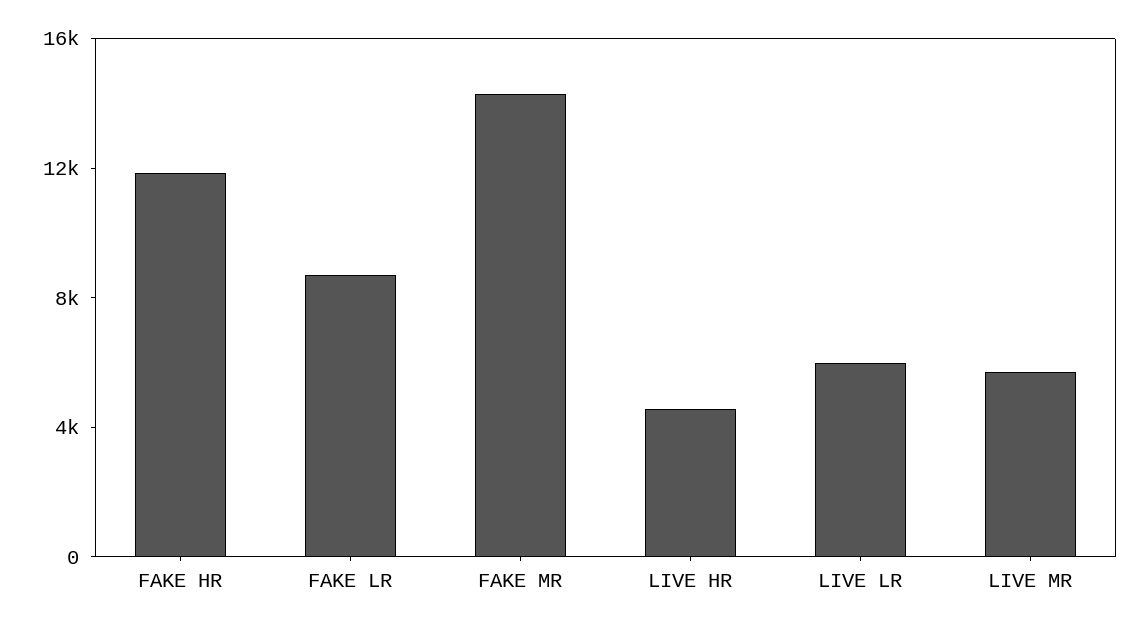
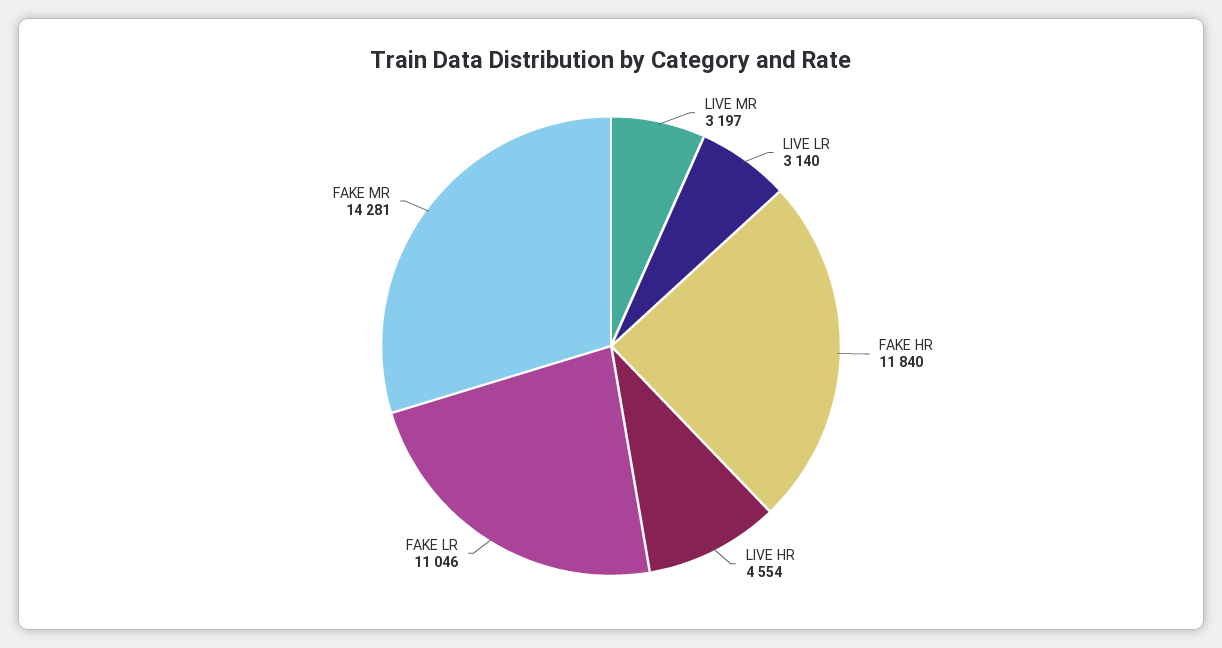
  {
    "FAKE HR": 11840,
-   "FAKE LR": 9000,
+   "FAKE LR": 11046,
    "FAKE MR": 14281,
    "LIVE HR": 4554,
-   "LIVE LR": 6000,
+   "LIVE LR": 3140,
-   "LIVE MR": 6000
+   "LIVE MR": 3197
  }

